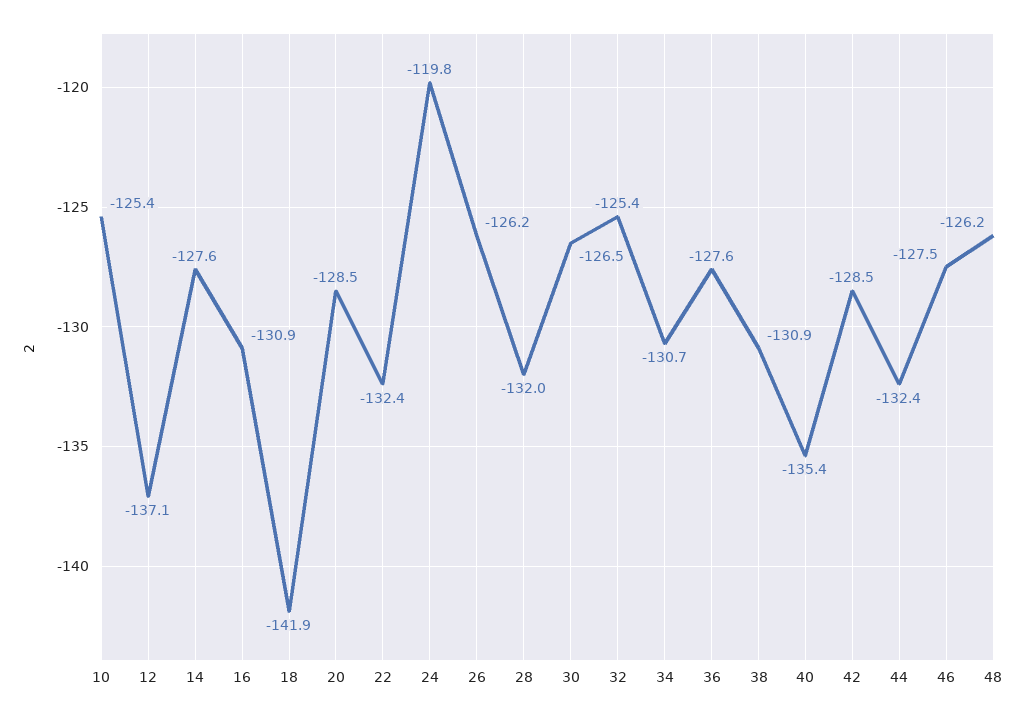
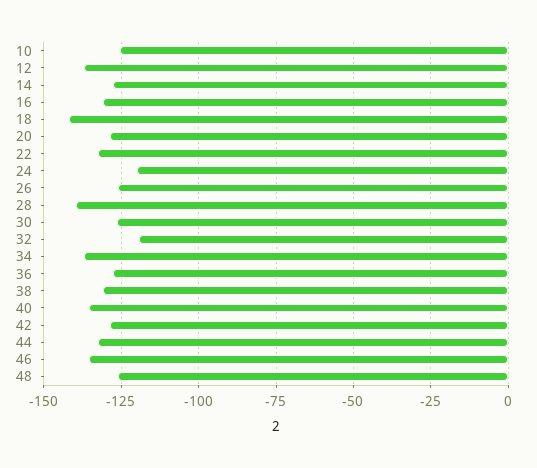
  {
    "10": -125.4,
    "12": -137.1,
    "14": -127.6,
    "16": -130.9,
    "18": -141.9,
    "20": -128.5,
    "22": -132.4,
    "24": -119.8,
    "26": -126.2,
-   "28": -132,
+   "28": -140,
    "30": -126.5,
-   "32": -125.4,
+   "32": -120,
-   "34": -130.7,
+   "34": -137.5,
    "36": -127.6,
    "38": -130.9,
    "40": -135.4,
    "42": -128.5,
    "44": -132.4,
-   "46": -127.5,
+   "46": -135,
    "48": -126.2
  }

